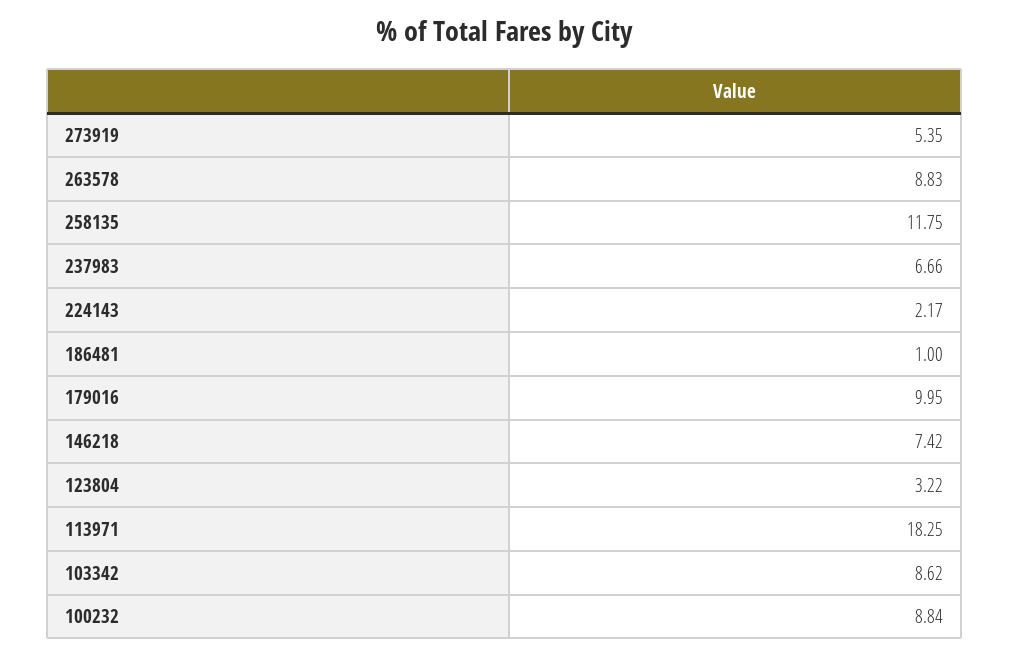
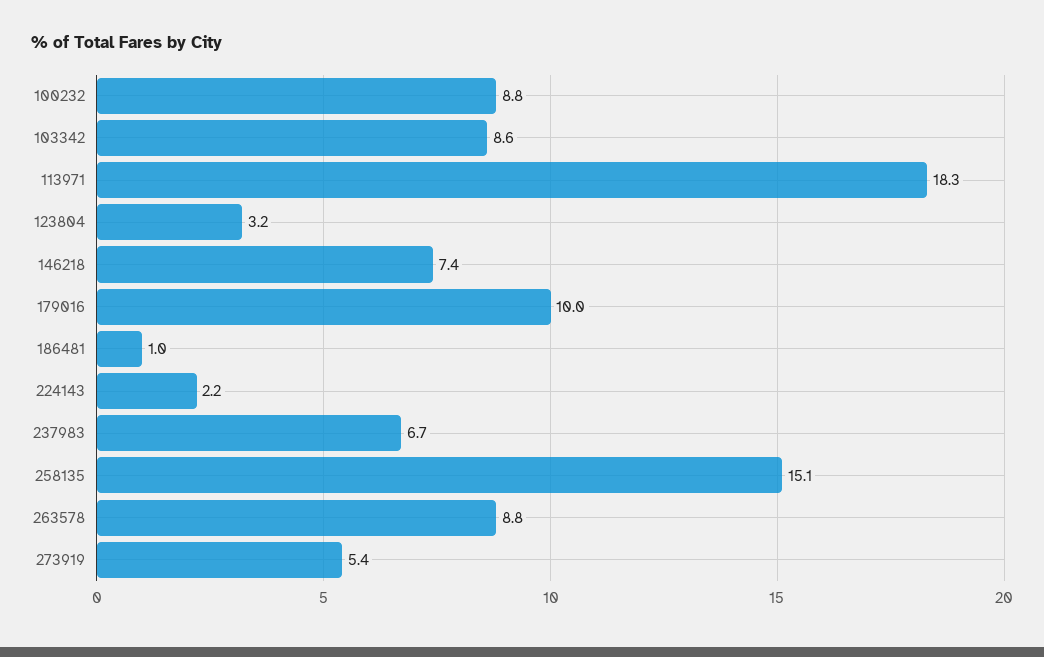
  {
    "273919": 5.35,
    "263578": 8.83,
-   "258135": 11.75,
+   "258135": 15.1,
    "237983": 6.66,
    "224143": 2.17,
    "186481": 1,
    "179016": 9.95,
    "146218": 7.42,
    "123804": 3.22,
    "113971": 18.25,
    "103342": 8.62,
    "100232": 8.84
  }

